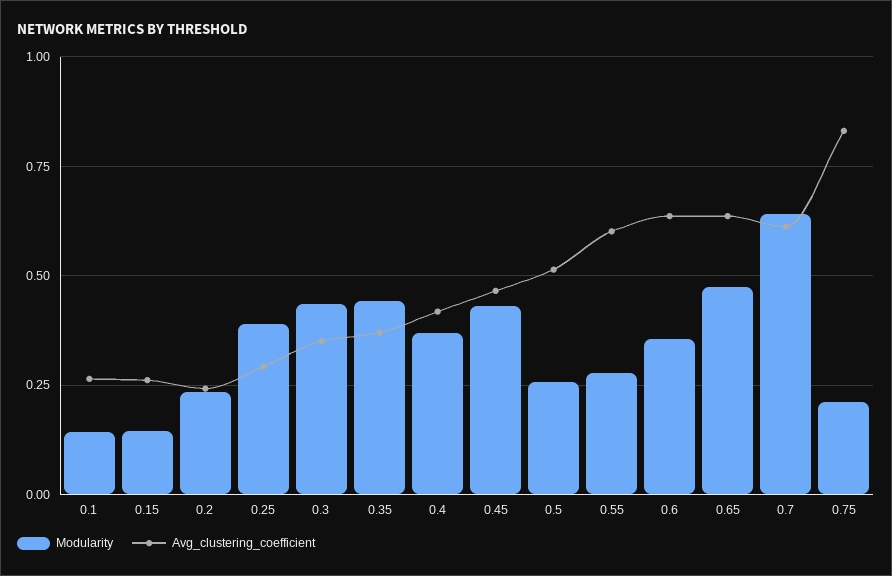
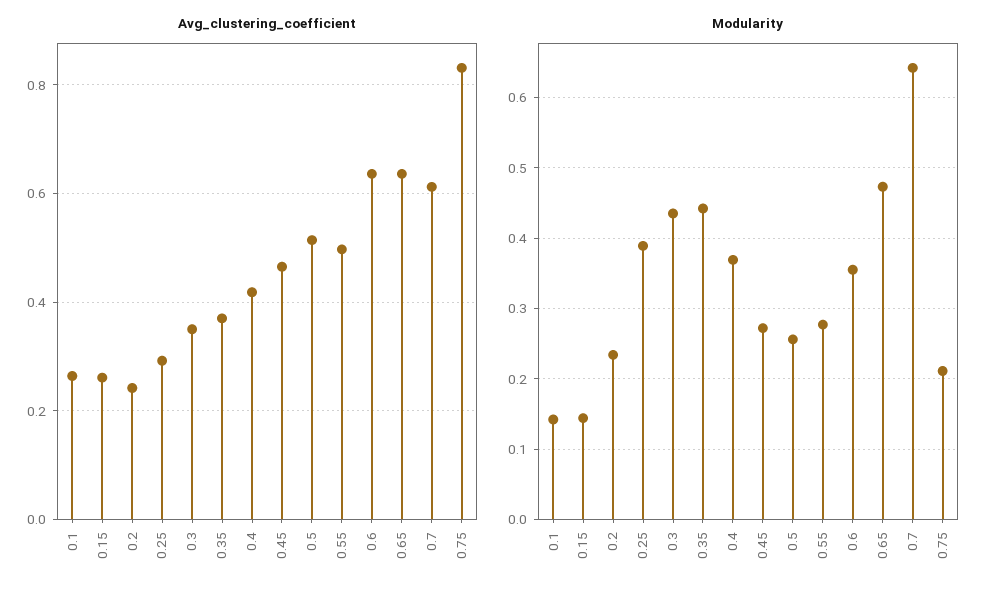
  {
    "Modularity": {
      "0.1": 0.14,
      "0.15": 0.14,
      "0.2": 0.23,
      "0.25": 0.39,
      "0.3": 0.44,
      "0.35": 0.44,
      "0.4": 0.37,
-     "0.45": 0.425,
+     "0.45": 0.27,
      "0.5": 0.26,
      "0.55": 0.28,
      "0.6": 0.36,
      "0.65": 0.47,
      "0.7": 0.64,
      "0.75": 0.21
    },
    "Avg_clustering_coefficient": {
      "0.1": 0.26,
      "0.15": 0.26,
      "0.2": 0.24,
      "0.25": 0.3,
      "0.3": 0.36,
      "0.35": 0.38,
      "0.4": 0.42,
      "0.45": 0.46,
      "0.5": 0.52,
-     "0.55": 0.6,
+     "0.55": 0.5,
      "0.6": 0.64,
      "0.65": 0.64,
      "0.7": 0.62,
      "0.75": 0.84
    }
  }

